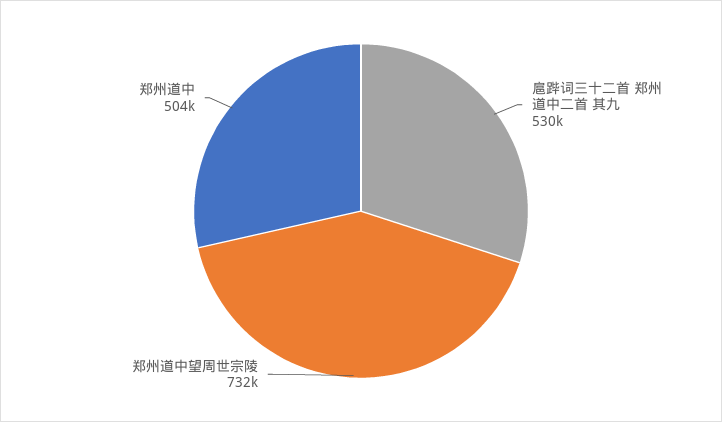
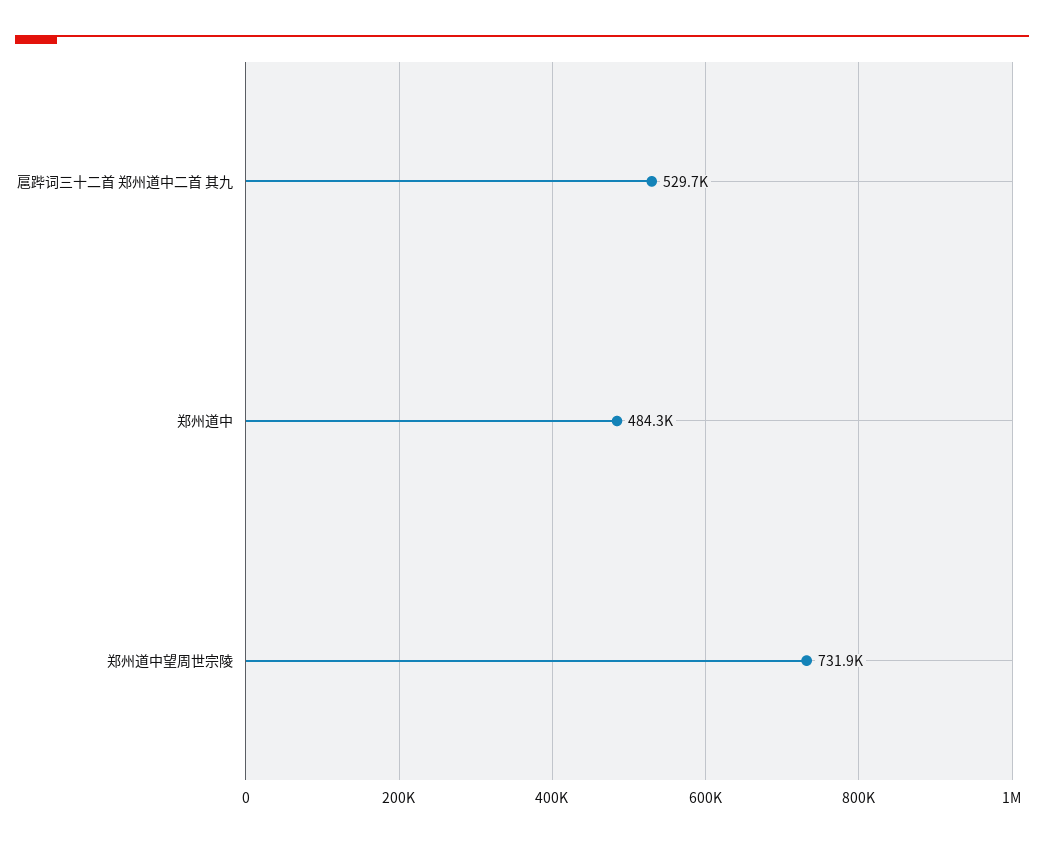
  {
    "扈跸词三十二首 郑州道中二首 其九": 529700,
    "郑州道中望周世宗陵": 731900,
-   "郑州道中": 504000
+   "郑州道中": 484300
  }

